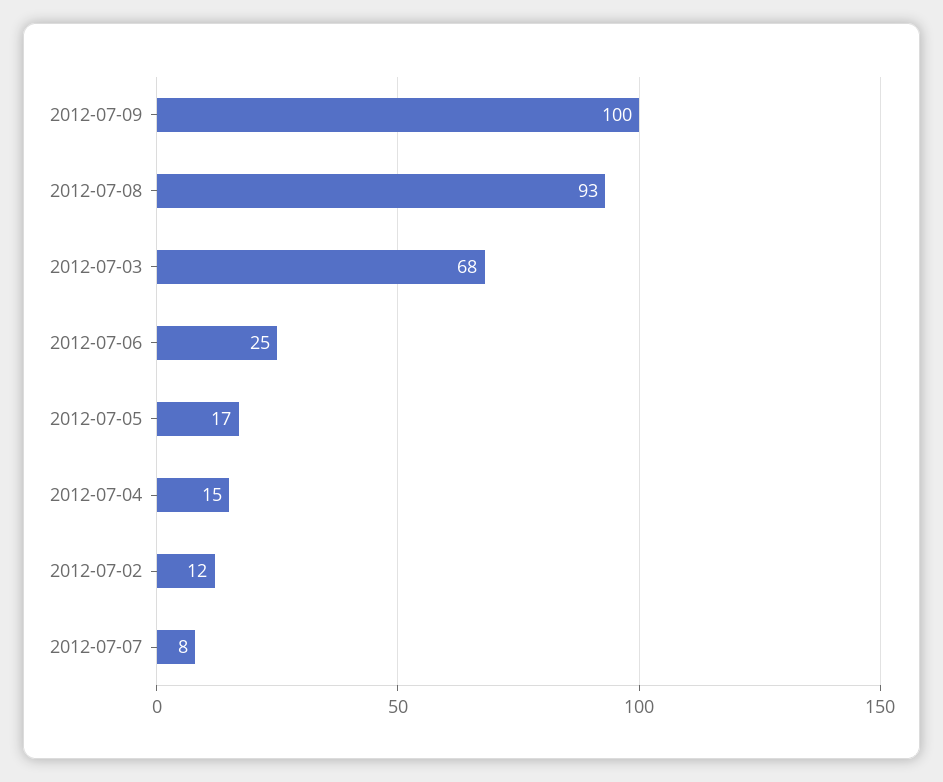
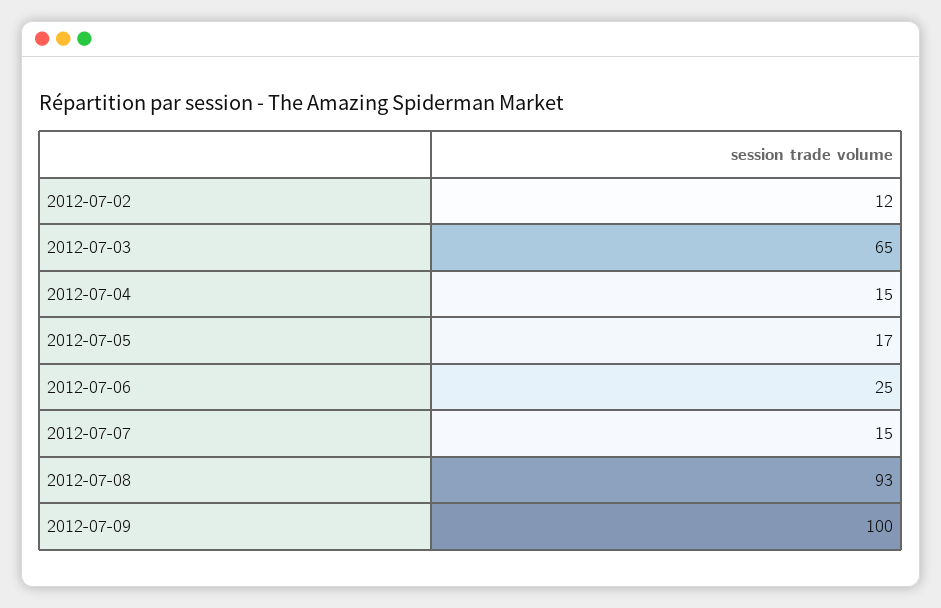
  {
    "2012-07-09": 100,
    "2012-07-08": 93,
-   "2012-07-03": 68,
+   "2012-07-03": 65,
    "2012-07-06": 25,
    "2012-07-05": 17,
    "2012-07-04": 15,
    "2012-07-02": 12,
-   "2012-07-07": 8
+   "2012-07-07": 15
  }

